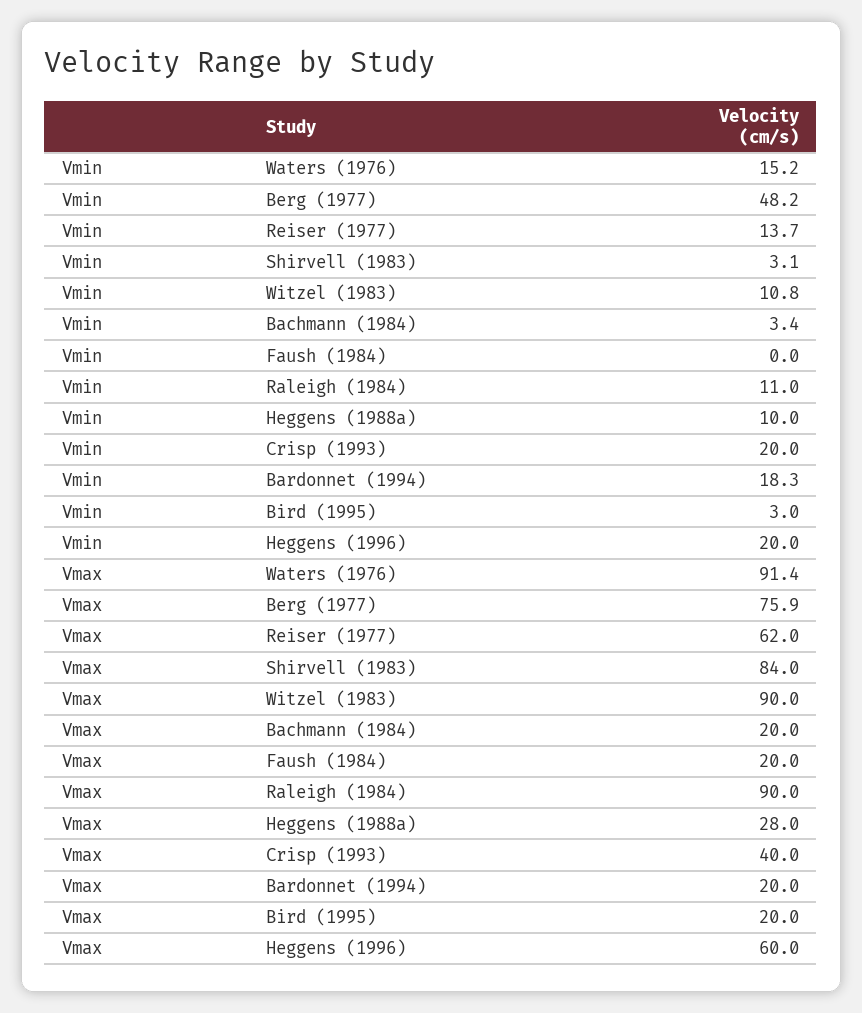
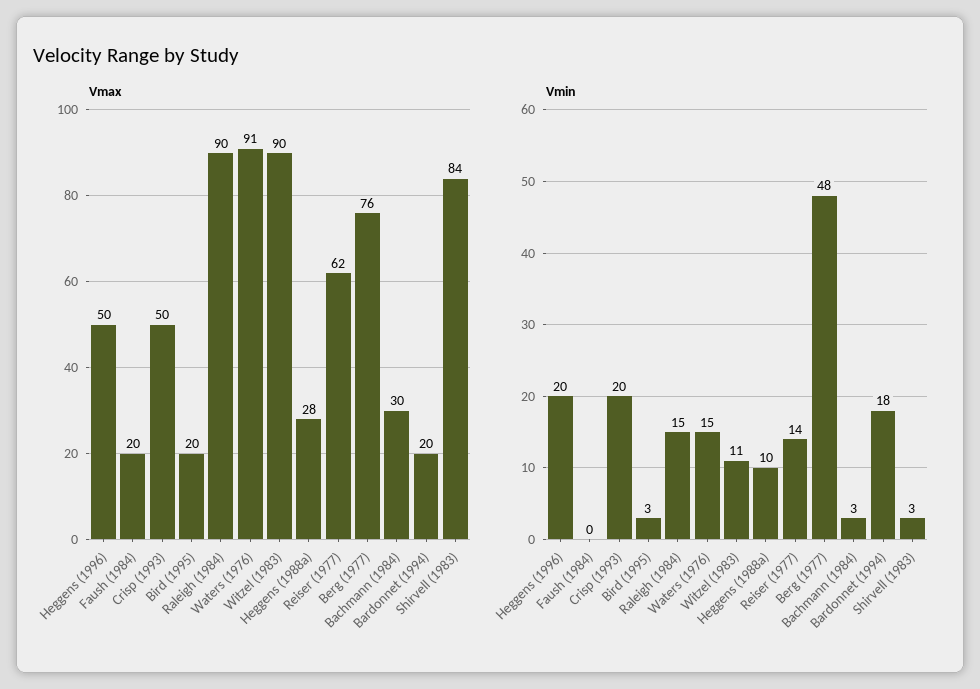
  {
    "Vmin": {
      "Waters (1976)": 15.2,
      "Berg (1977)": 48.2,
      "Reiser (1977)": 13.7,
      "Shirvell (1983)": 3.1,
      "Witzel (1983)": 10.8,
      "Bachmann (1984)": 3.4,
      "Faush (1984)": 0,
-     "Raleigh (1984)": 11,
+     "Raleigh (1984)": 15,
      "Heggens (1988a)": 10,
      "Crisp (1993)": 20,
      "Bardonnet (1994)": 18.3,
      "Bird (1995)": 3,
      "Heggens (1996)": 20
    },
    "Vmax": {
      "Waters (1976)": 91.4,
      "Berg (1977)": 75.9,
      "Reiser (1977)": 62,
      "Shirvell (1983)": 84,
      "Witzel (1983)": 90,
-     "Bachmann (1984)": 20,
+     "Bachmann (1984)": 30,
      "Faush (1984)": 20,
      "Raleigh (1984)": 90,
      "Heggens (1988a)": 28,
-     "Crisp (1993)": 40,
+     "Crisp (1993)": 50,
      "Bardonnet (1994)": 20,
      "Bird (1995)": 20,
-     "Heggens (1996)": 60
+     "Heggens (1996)": 50
    }
  }

